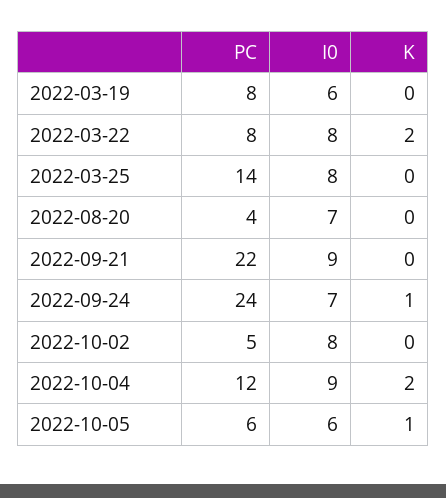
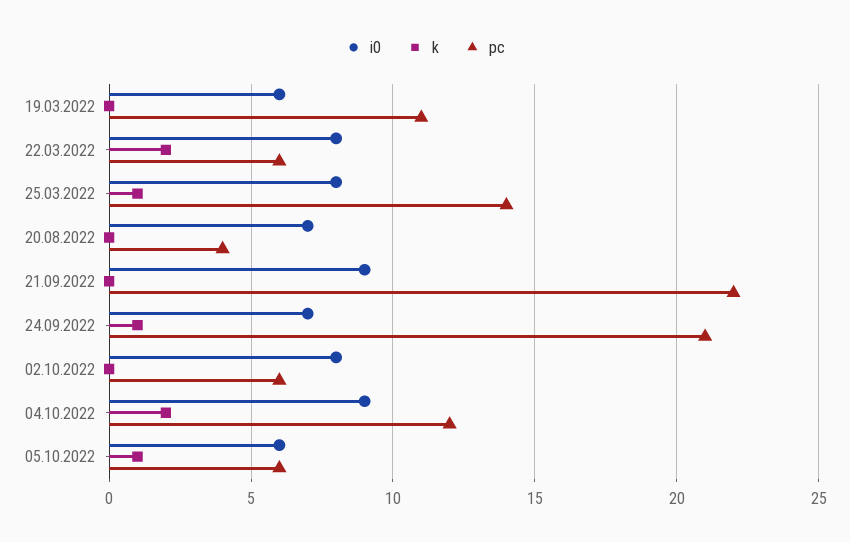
  {
    "PC": {
-     "2022-03-19": 8,
+     "2022-03-19": 11,
-     "2022-03-22": 8,
+     "2022-03-22": 6,
      "2022-03-25": 14,
      "2022-08-20": 4,
      "2022-09-21": 22,
-     "2022-09-24": 24,
+     "2022-09-24": 21,
-     "2022-10-02": 5,
+     "2022-10-02": 6,
      "2022-10-04": 12,
      "2022-10-05": 6
    },
    "I0": {
      "2022-03-19": 6,
      "2022-03-22": 8,
      "2022-03-25": 8,
      "2022-08-20": 7,
      "2022-09-21": 9,
      "2022-09-24": 7,
      "2022-10-02": 8,
      "2022-10-04": 9,
      "2022-10-05": 6
    },
    "K": {
      "2022-03-19": 0,
      "2022-03-22": 2,
-     "2022-03-25": 0,
+     "2022-03-25": 1,
      "2022-08-20": 0,
      "2022-09-21": 0,
      "2022-09-24": 1,
      "2022-10-02": 0,
      "2022-10-04": 2,
      "2022-10-05": 1
    }
  }

